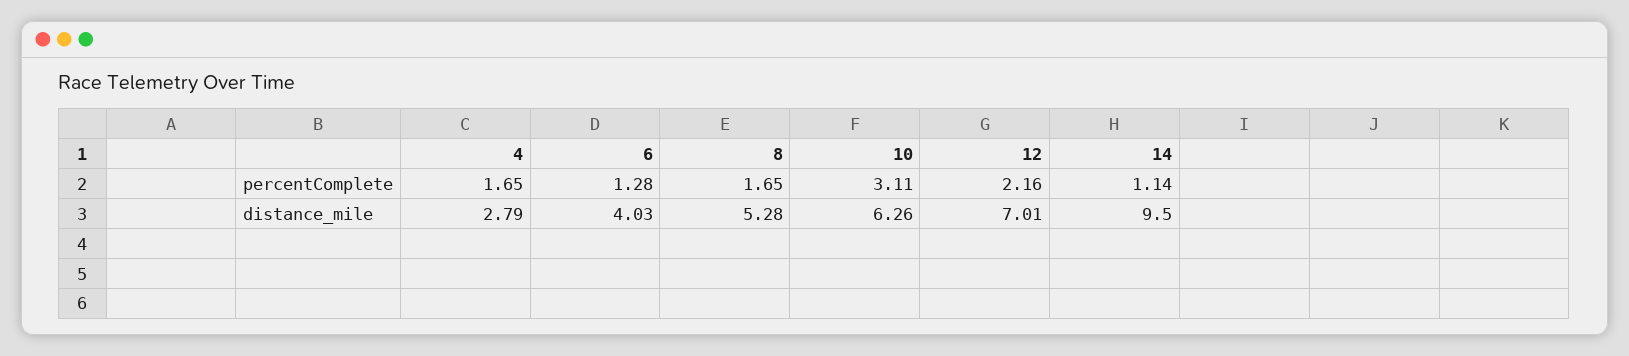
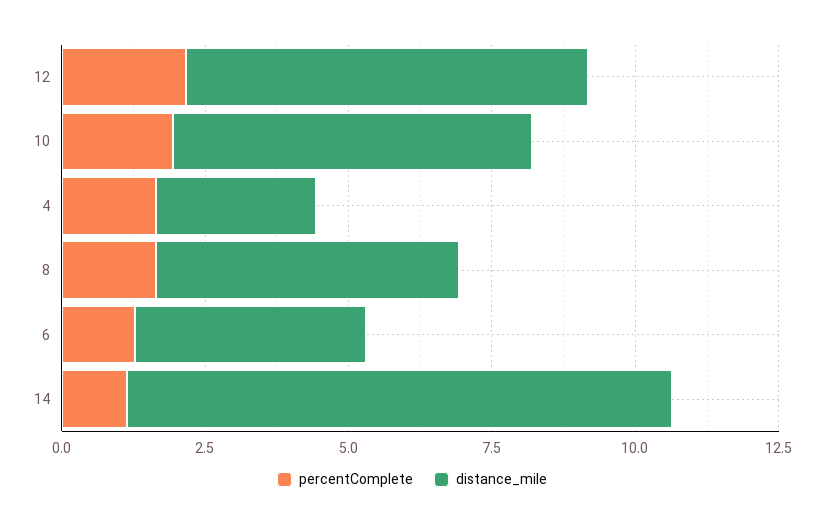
  {
    "percentComplete": {
      "4": 1.65,
      "6": 1.28,
      "8": 1.65,
-     "10": 3.11,
+     "10": 2,
      "12": 2.16,
      "14": 1.14
    },
    "distance_mile": {
      "4": 2.79,
      "6": 4.03,
      "8": 5.28,
      "10": 6.26,
      "12": 7.01,
      "14": 9.5
    }
  }

